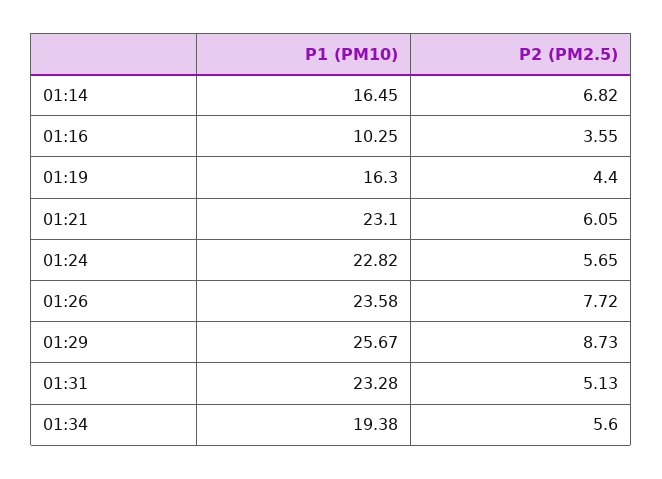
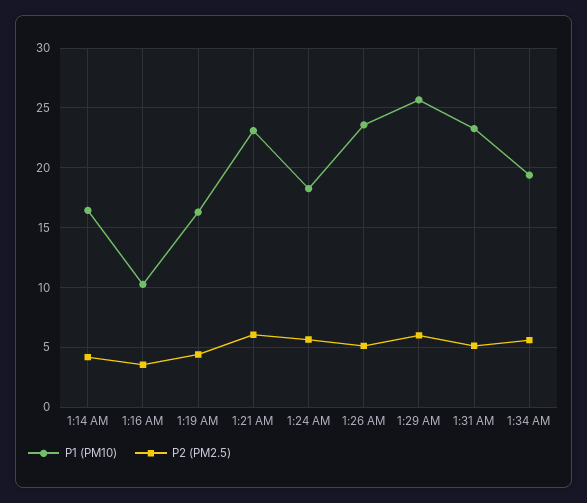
  {
    "P1 (PM10)": {
      "01:14": 16.45,
      "01:16": 10.25,
      "01:19": 16.3,
      "01:21": 23.1,
-     "01:24": 22.82,
+     "01:24": 18,
      "01:26": 23.58,
      "01:29": 25.67,
      "01:31": 23.28,
      "01:34": 19.38
    },
    "P2 (PM2.5)": {
-     "01:14": 6.82,
+     "01:14": 4,
      "01:16": 3.55,
      "01:19": 4.4,
      "01:21": 6.05,
      "01:24": 5.65,
-     "01:26": 7.72,
+     "01:26": 5,
-     "01:29": 8.73,
+     "01:29": 6,
      "01:31": 5.13,
      "01:34": 5.6
    }
  }

